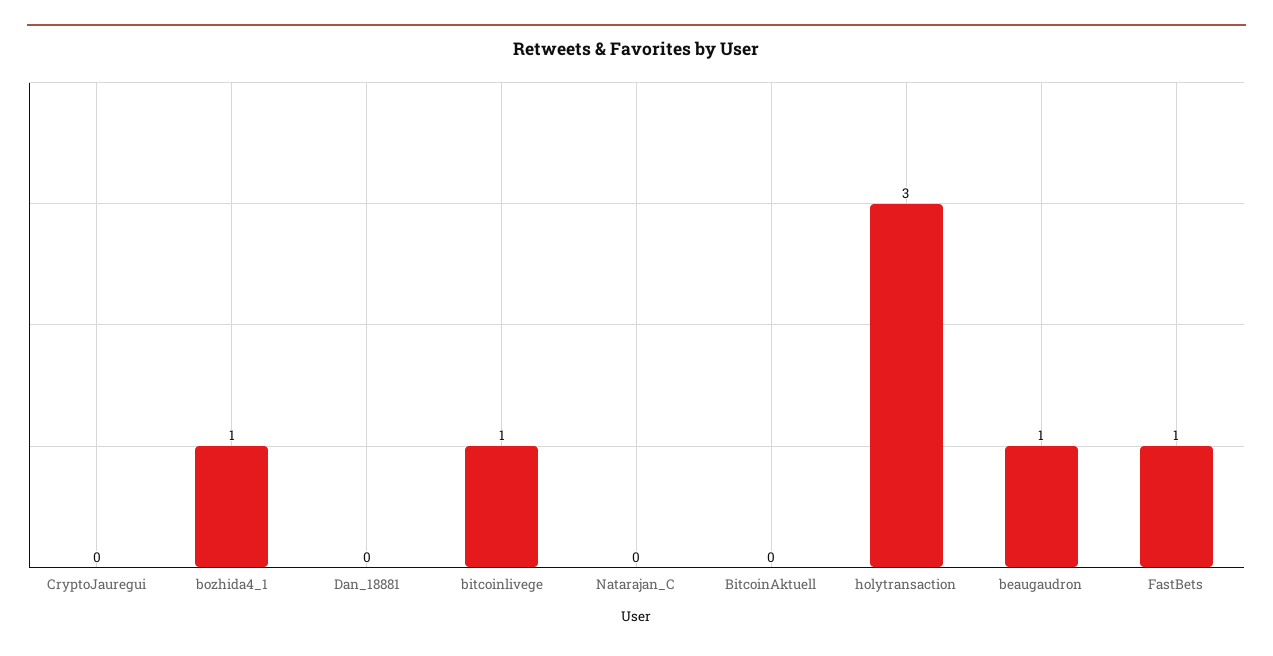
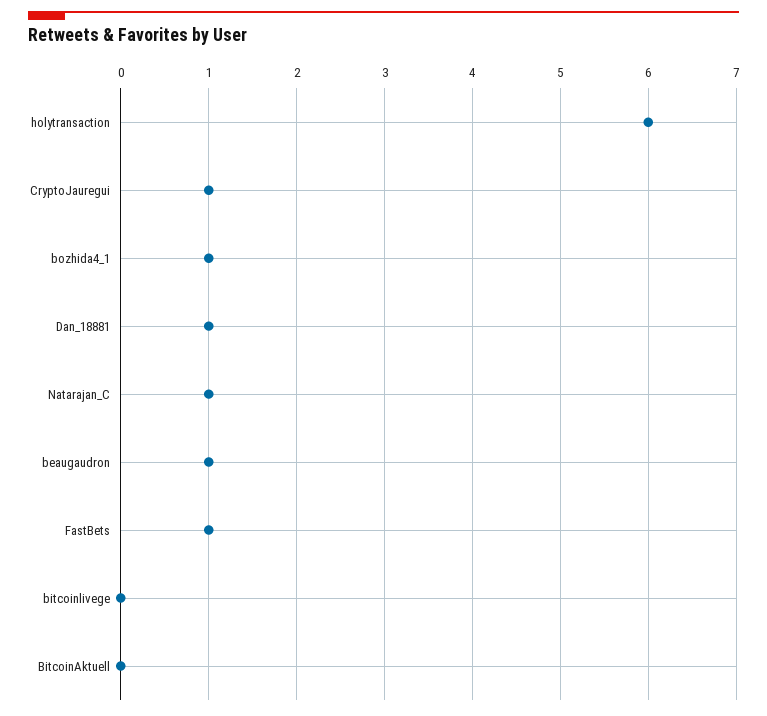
  {
-   "CryptoJauregui": 0,
+   "CryptoJauregui": 1,
    "bozhida4_1": 1,
-   "Dan_18881": 0,
+   "Dan_18881": 1,
-   "bitcoinlivege": 1,
+   "bitcoinlivege": 0,
-   "Natarajan_C": 0,
+   "Natarajan_C": 1,
    "BitcoinAktuell": 0,
-   "holytransaction": 3,
+   "holytransaction": 6,
    "beaugaudron": 1,
    "FastBets": 1
  }

